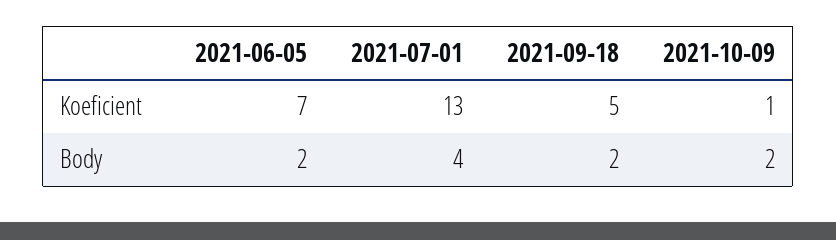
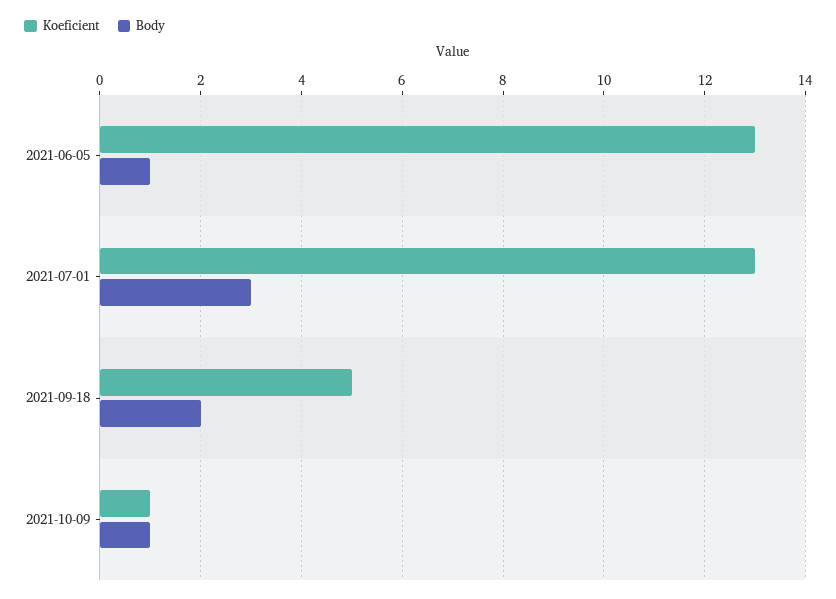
  {
    "Koeficient": {
-     "2021-06-05": 7,
+     "2021-06-05": 13,
      "2021-07-01": 13,
      "2021-09-18": 5,
      "2021-10-09": 1
    },
    "Body": {
-     "2021-06-05": 2,
+     "2021-06-05": 1,
-     "2021-07-01": 4,
+     "2021-07-01": 3,
      "2021-09-18": 2,
-     "2021-10-09": 2
+     "2021-10-09": 1
    }
  }

